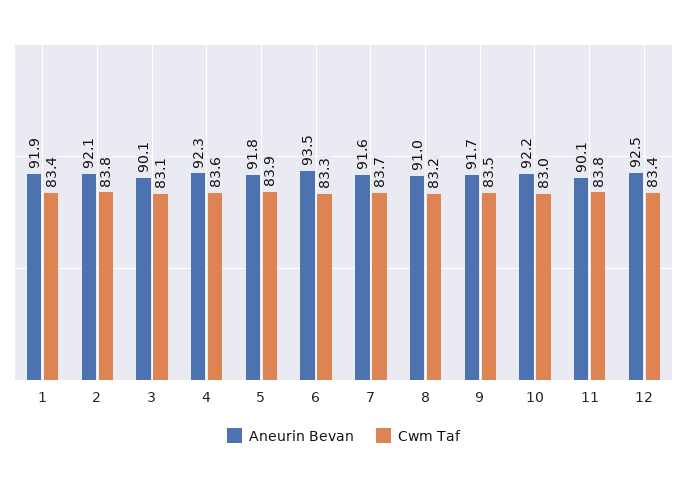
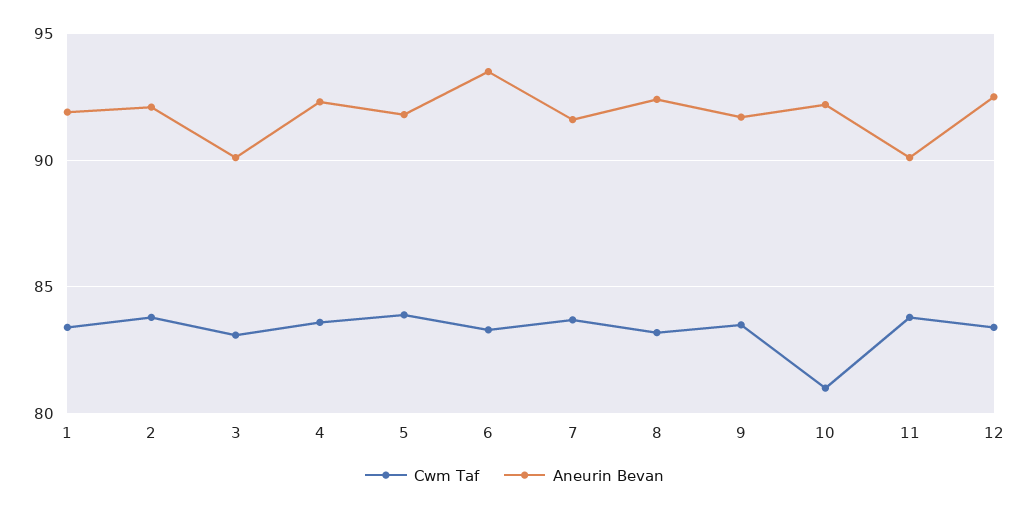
  {
    "Aneurin Bevan": {
      "1": 91.9,
      "2": 92.1,
      "3": 90.1,
      "4": 92.3,
      "5": 91.8,
      "6": 93.5,
      "7": 91.6,
-     "8": 91,
+     "8": 92.5,
      "9": 91.7,
      "10": 92.2,
      "11": 90.1,
      "12": 92.5
    },
    "Cwm Taf": {
      "1": 83.4,
      "2": 83.8,
      "3": 83.1,
      "4": 83.6,
      "5": 83.9,
      "6": 83.3,
      "7": 83.7,
      "8": 83.2,
      "9": 83.5,
-     "10": 83,
+     "10": 81,
      "11": 83.8,
      "12": 83.4
    }
  }

